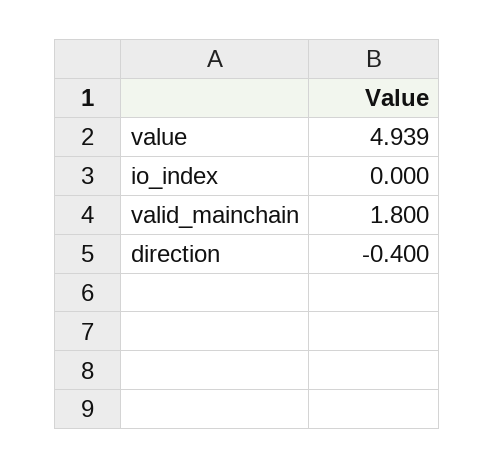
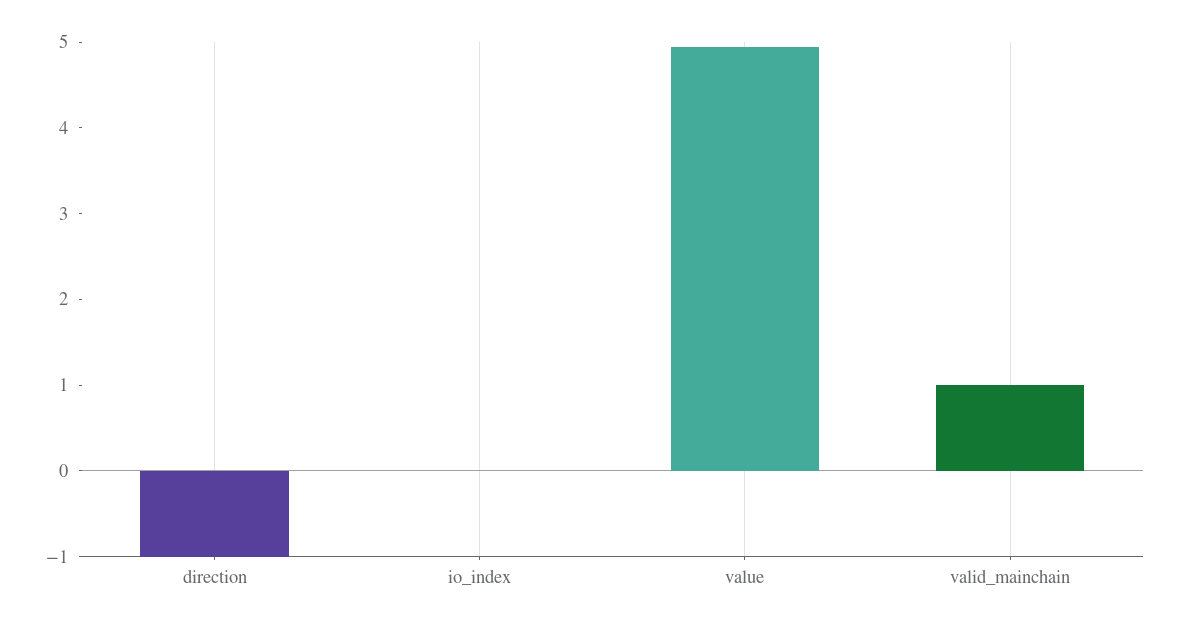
  {
    "value": 4.939,
    "io_index": 0,
-   "valid_mainchain": 1.8,
+   "valid_mainchain": 1,
-   "direction": -0.4
+   "direction": -1
  }

